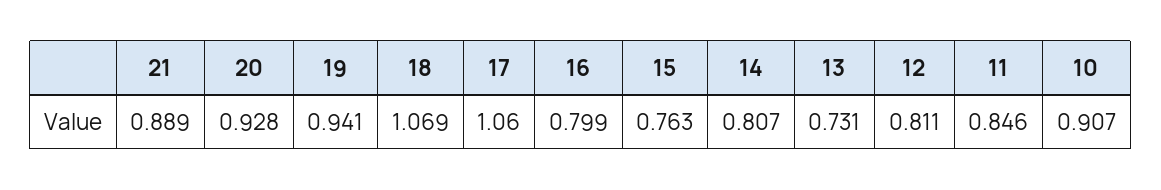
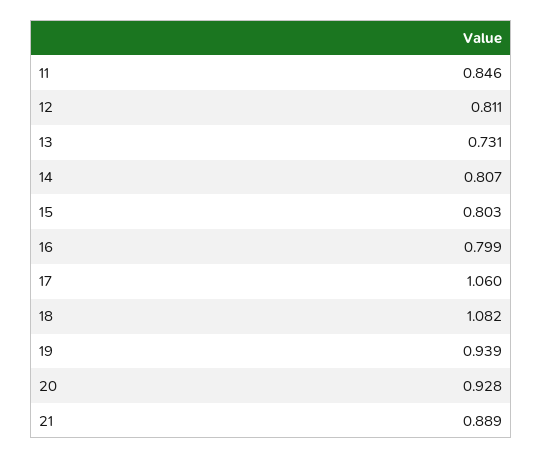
  {
    "21": 0.889,
    "20": 0.928,
-   "19": 0.941,
+   "19": 0.939,
-   "18": 1.069,
+   "18": 1.082,
    "17": 1.06,
    "16": 0.799,
-   "15": 0.763,
+   "15": 0.803,
    "14": 0.807,
    "13": 0.731,
    "12": 0.811,
-   "11": 0.846,
+   "11": 0.846
-   "10": 0.907
  }

